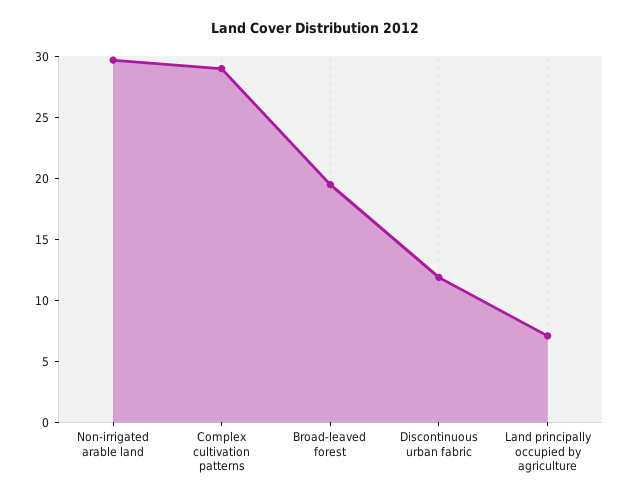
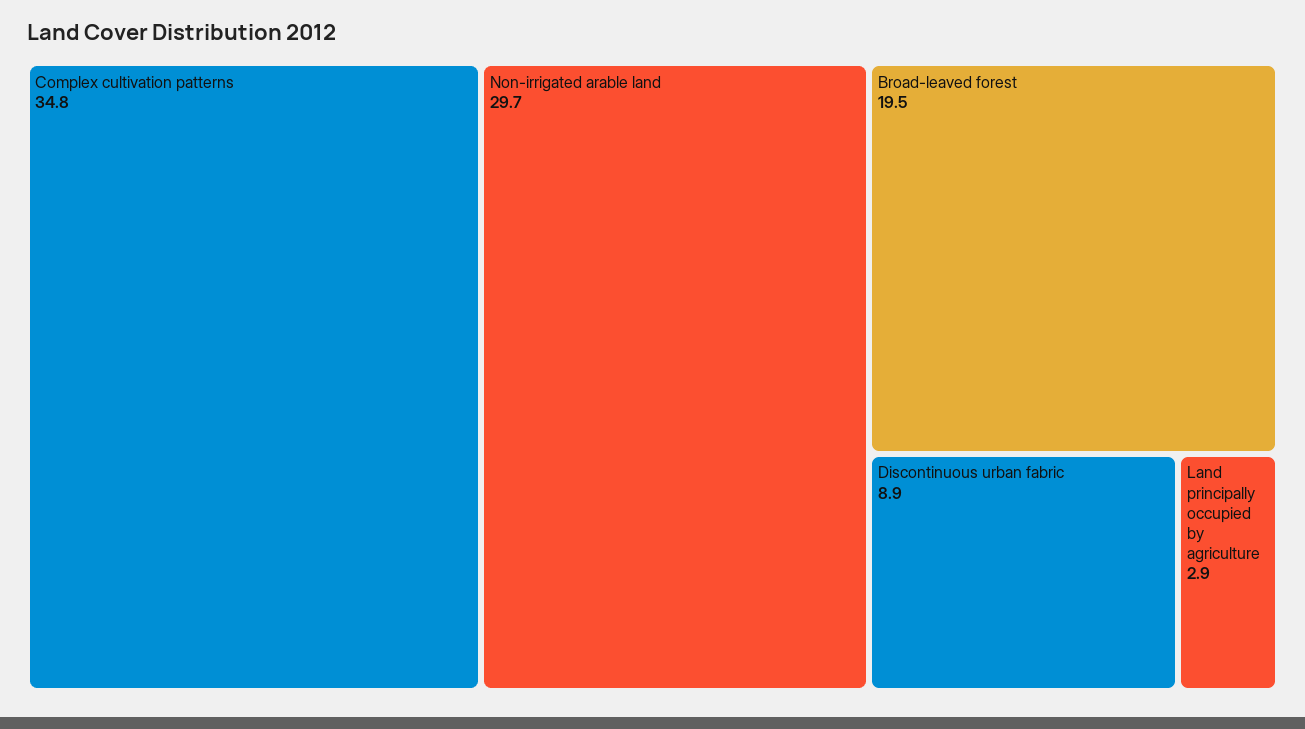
  {
    "Non-irrigated arable land": 29.7,
-   "Complex cultivation patterns": 29,
+   "Complex cultivation patterns": 34.8,
    "Broad-leaved forest": 19.5,
-   "Discontinuous urban fabric": 12,
+   "Discontinuous urban fabric": 8.9,
-   "Land principally occupied by agriculture": 7
+   "Land principally occupied by agriculture": 2.9
  }

